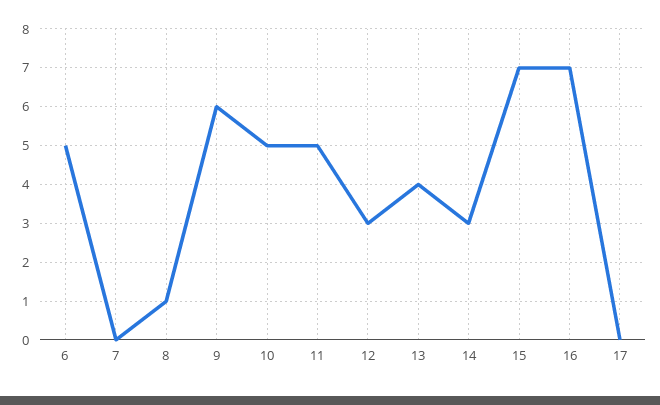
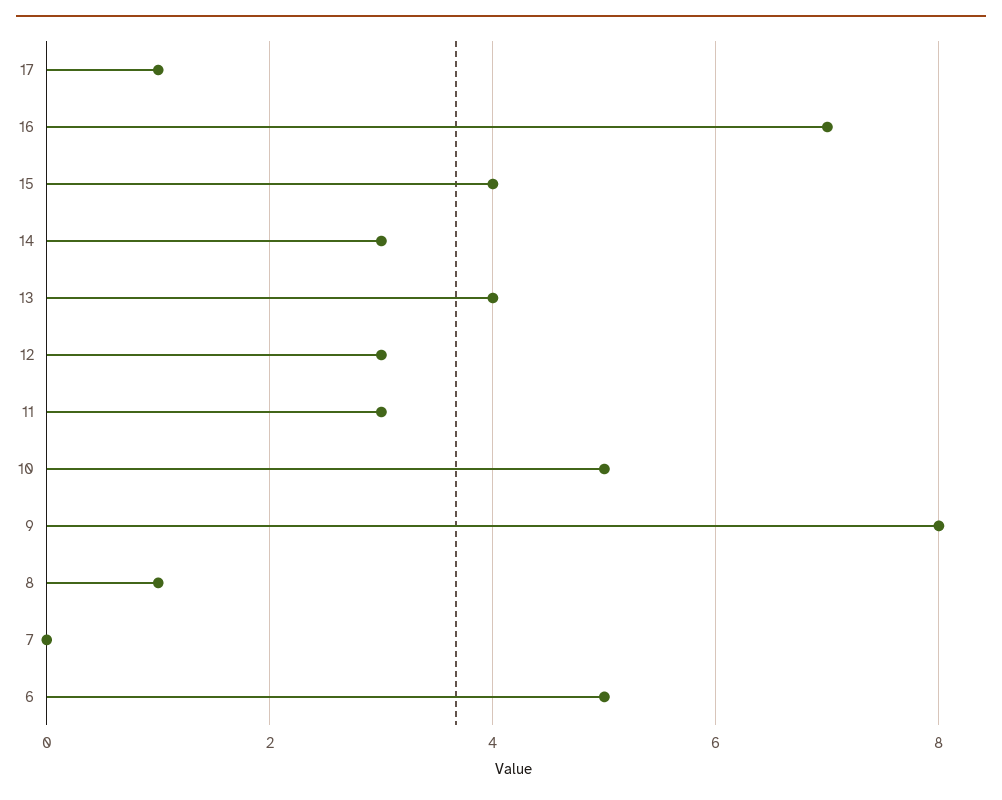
  {
    "6": 5,
    "7": 0,
    "8": 1,
-   "9": 6,
+   "9": 8,
    "10": 5,
-   "11": 5,
+   "11": 3,
    "12": 3,
    "13": 4,
    "14": 3,
-   "15": 7,
+   "15": 4,
    "16": 7,
-   "17": 0
+   "17": 1
  }

